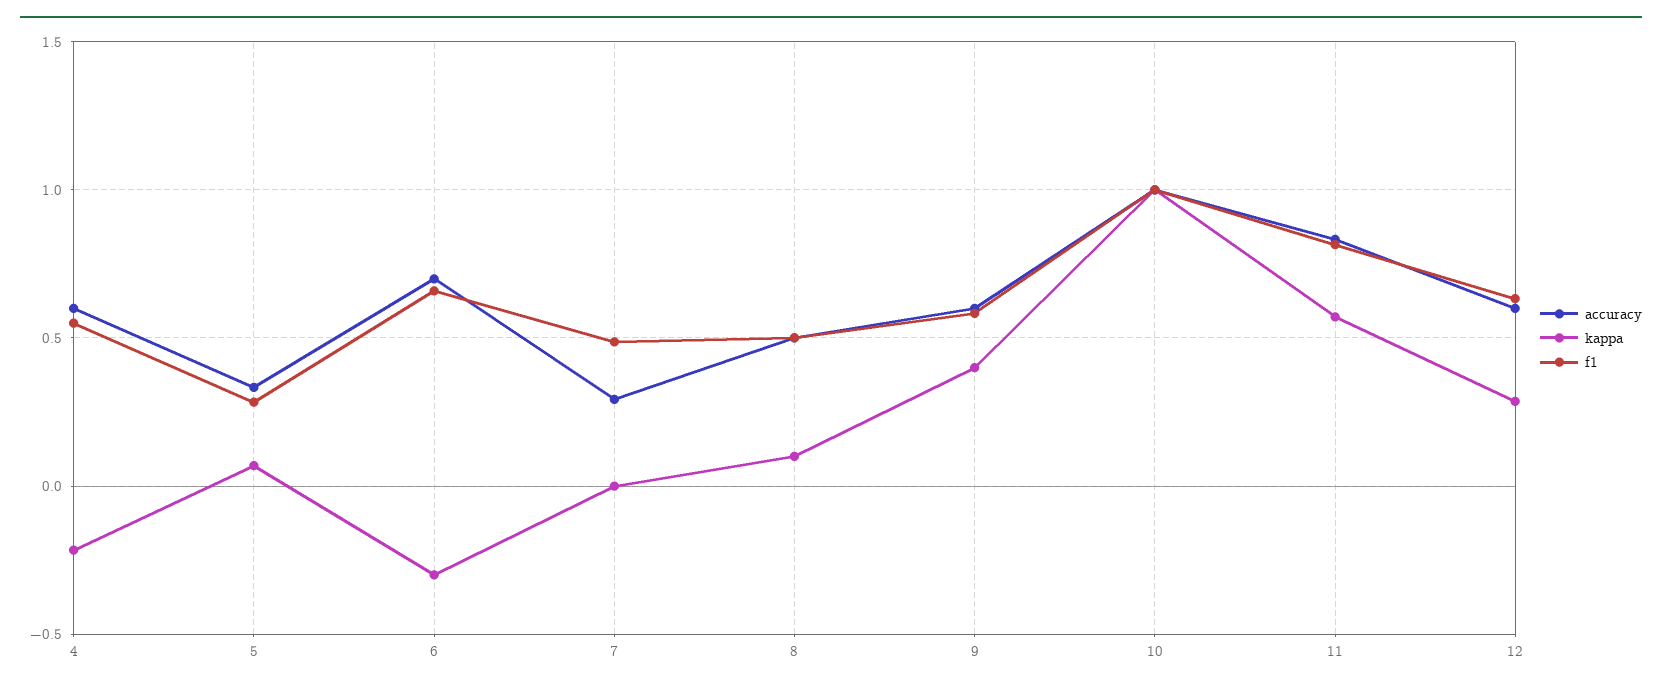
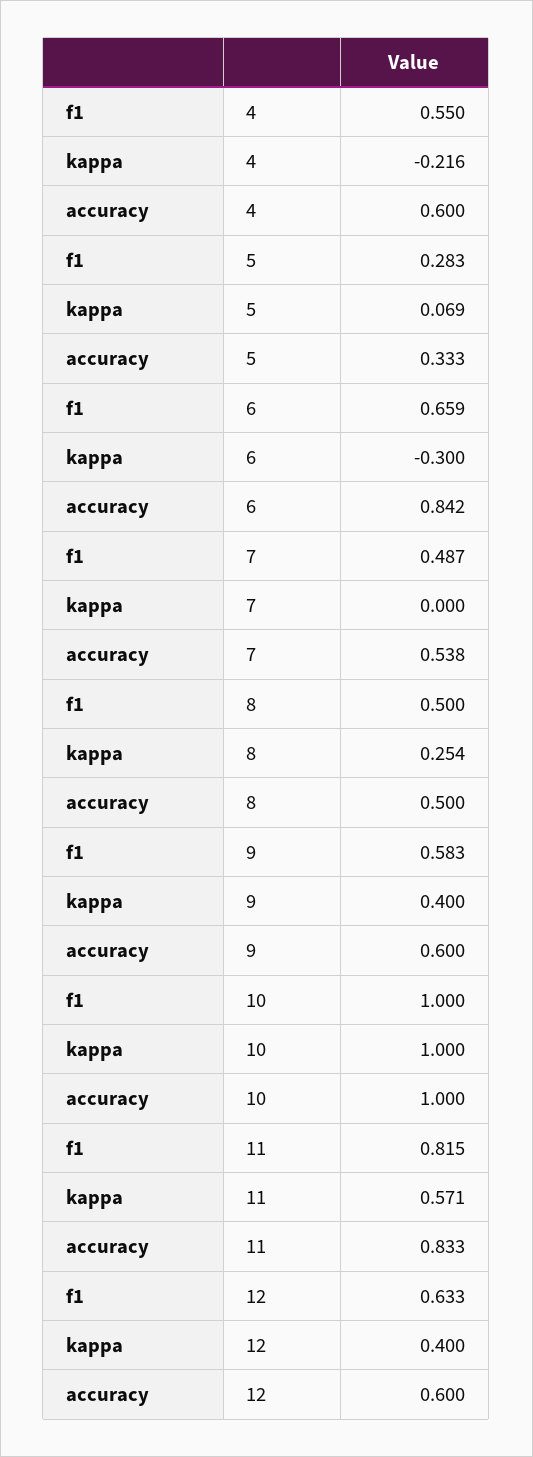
  {
    "accuracy": {
      "4": 0.6,
      "5": 0.333,
-     "6": 0.7,
+     "6": 0.842,
-     "7": 0.3,
+     "7": 0.538,
      "8": 0.5,
      "9": 0.6,
      "10": 1,
      "11": 0.833,
      "12": 0.6
    },
    "kappa": {
      "4": -0.216,
      "5": 0.069,
      "6": -0.3,
      "7": 0,
-     "8": 0.1,
+     "8": 0.254,
      "9": 0.4,
      "10": 1,
      "11": 0.571,
-     "12": 0.3
+     "12": 0.4
    },
    "f1": {
      "4": 0.55,
      "5": 0.283,
      "6": 0.659,
      "7": 0.487,
      "8": 0.5,
      "9": 0.583,
      "10": 1,
      "11": 0.815,
      "12": 0.633
    }
  }

